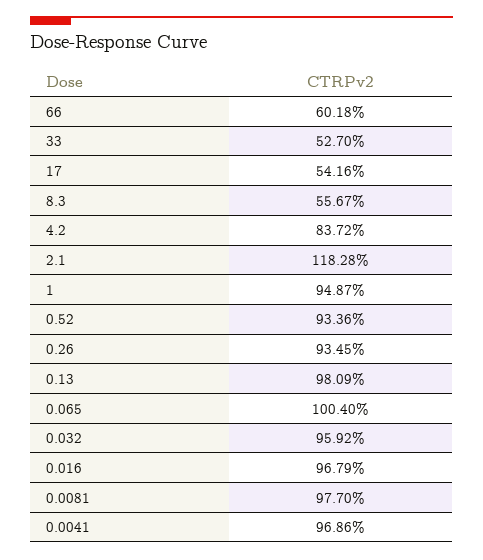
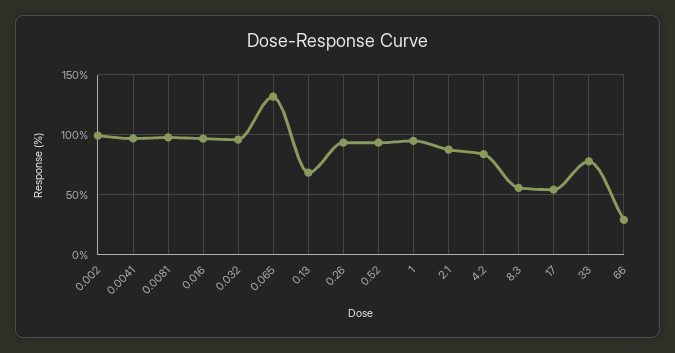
  {
-   "66": 60.18,
+   "66": 30,
-   "33": 52.7,
+   "33": 80,
    "17": 54.16,
    "8.3": 55.67,
    "4.2": 83.72,
-   "2.1": 118.28,
+   "2.1": 90,
    "1": 94.87,
    "0.52": 93.36,
    "0.26": 93.45,
-   "0.13": 98.09,
+   "0.13": 70,
-   "0.065": 100.4,
+   "0.065": 130,
    "0.032": 95.92,
    "0.016": 96.79,
    "0.0081": 97.7,
-   "0.0041": 96.86
+   "0.0041": 96.86,
+   "0.002": 100
  }

